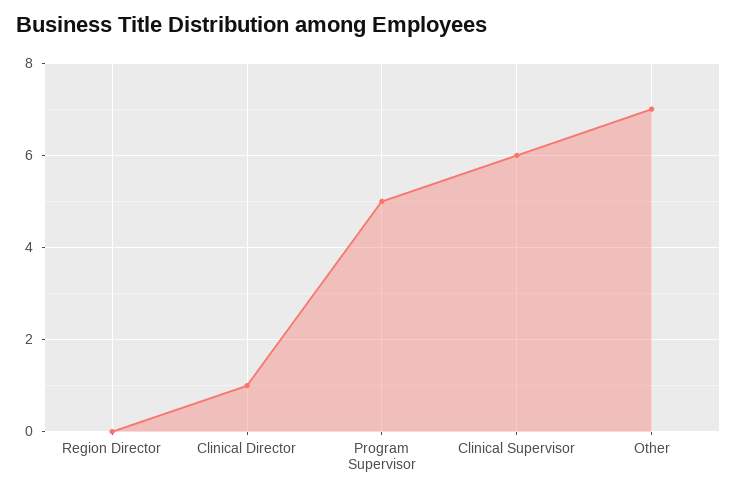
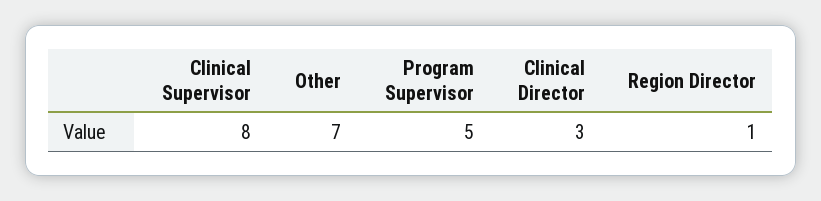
  {
-   "Region Director": 0,
+   "Region Director": 1,
-   "Clinical Director": 1,
+   "Clinical Director": 3,
    "Program Supervisor": 5,
-   "Clinical Supervisor": 6,
+   "Clinical Supervisor": 8,
    "Other": 7
  }

